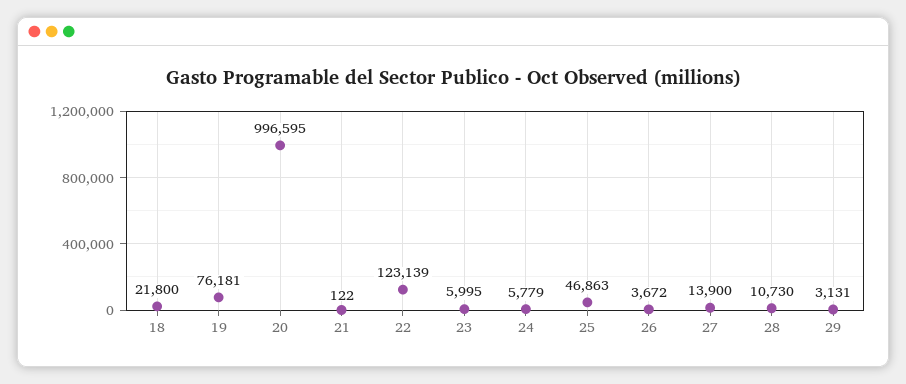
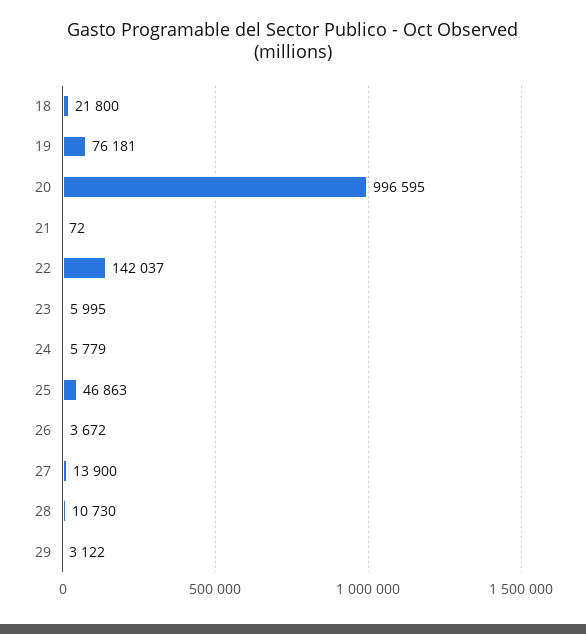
  {
    "18": 21800,
    "19": 76181,
    "20": 996595,
-   "21": 122,
+   "21": 72,
-   "22": 123139,
+   "22": 142037,
    "23": 5995,
    "24": 5779,
    "25": 46863,
    "26": 3672,
    "27": 13900,
    "28": 10730,
-   "29": 3131
+   "29": 3122
  }

